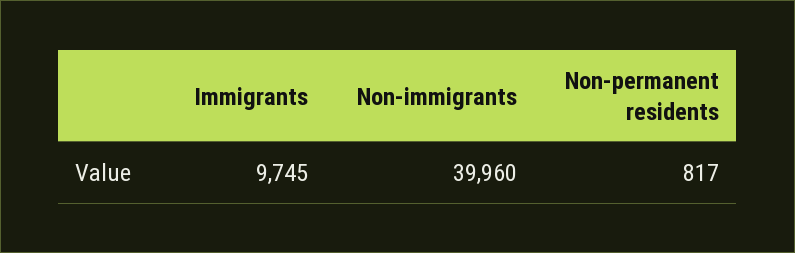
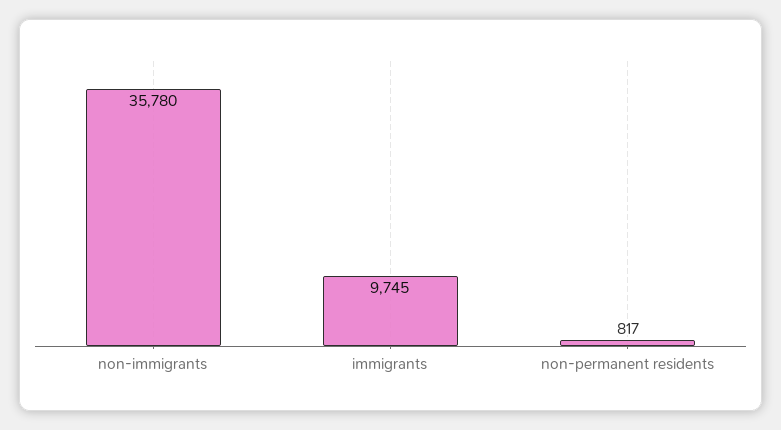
  {
    "Immigrants": 9745,
-   "Non-immigrants": 39960,
+   "Non-immigrants": 35780,
    "Non-permanent residents": 817
  }

